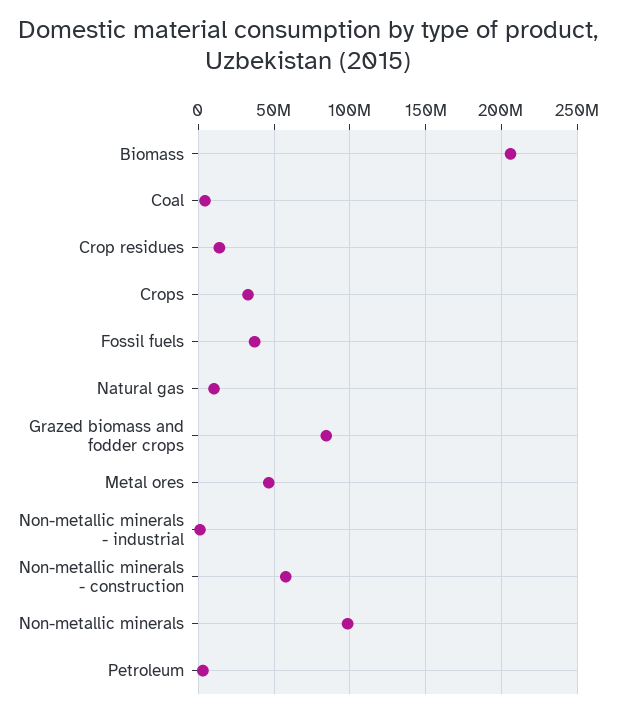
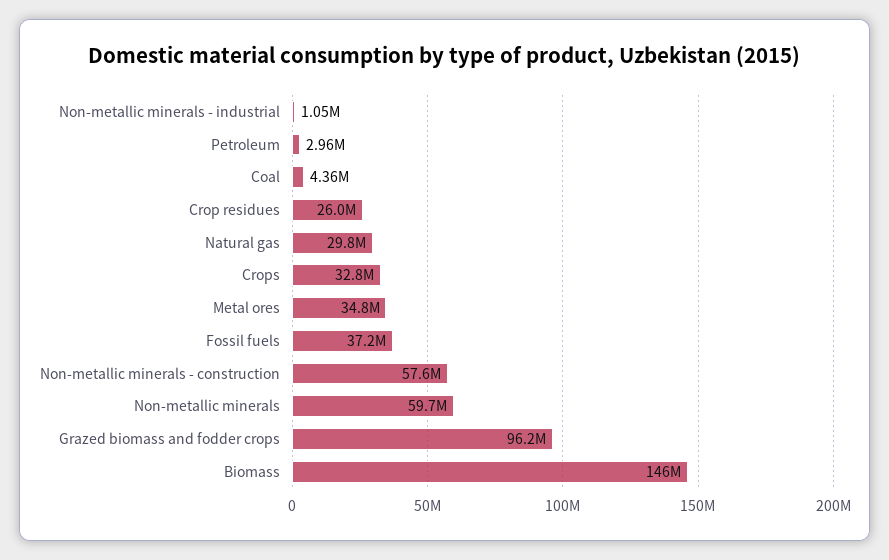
  {
-   "Biomass": 205000000,
+   "Biomass": 146000000,
    "Coal": 4360000,
-   "Crop residues": 15000000,
+   "Crop residues": 26000000,
    "Crops": 32800000,
    "Fossil fuels": 37200000,
-   "Natural gas": 10000000,
+   "Natural gas": 29800000,
-   "Grazed biomass and fodder crops": 85000000,
+   "Grazed biomass and fodder crops": 96200000,
-   "Metal ores": 45000000,
+   "Metal ores": 34800000,
    "Non-metallic minerals - industrial": 1050000,
    "Non-metallic minerals - construction": 57600000,
-   "Non-metallic minerals": 100000000,
+   "Non-metallic minerals": 59700000,
    "Petroleum": 2960000
  }

